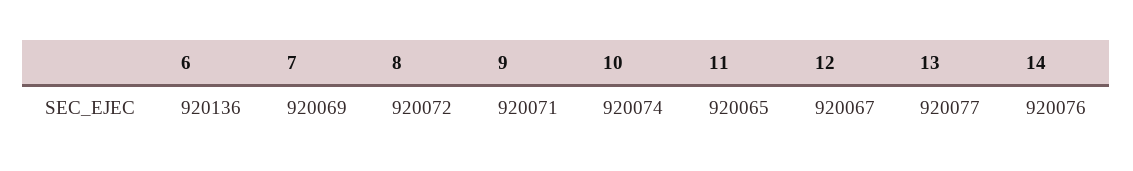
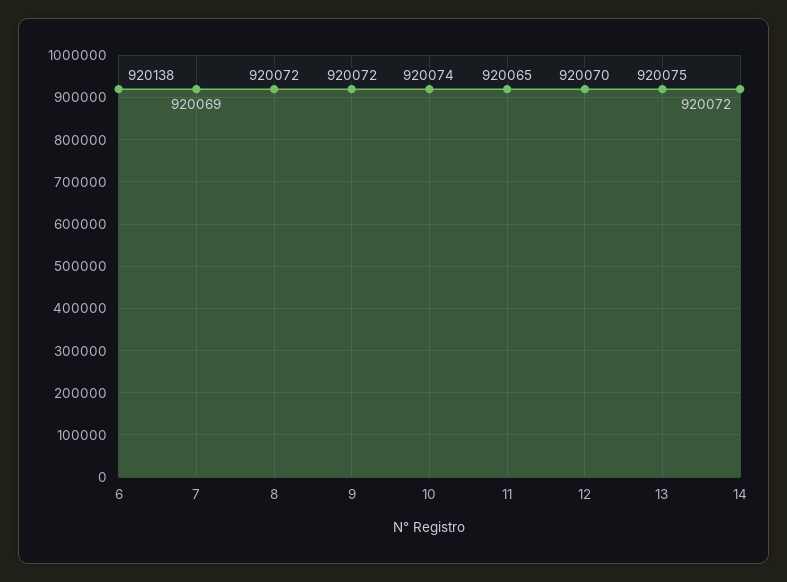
  {
-   "6": 920136,
+   "6": 920138,
    "7": 920069,
    "8": 920072,
-   "9": 920071,
+   "9": 920072,
    "10": 920074,
    "11": 920065,
-   "12": 920067,
+   "12": 920070,
-   "13": 920077,
+   "13": 920075,
-   "14": 920076
+   "14": 920072
  }

